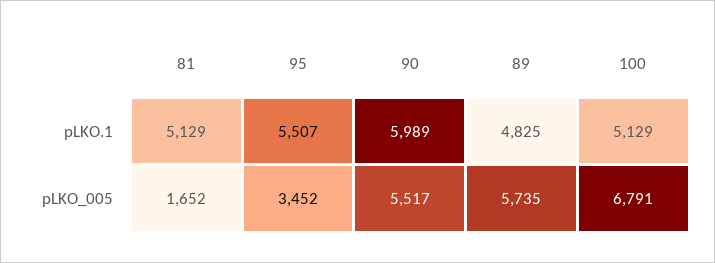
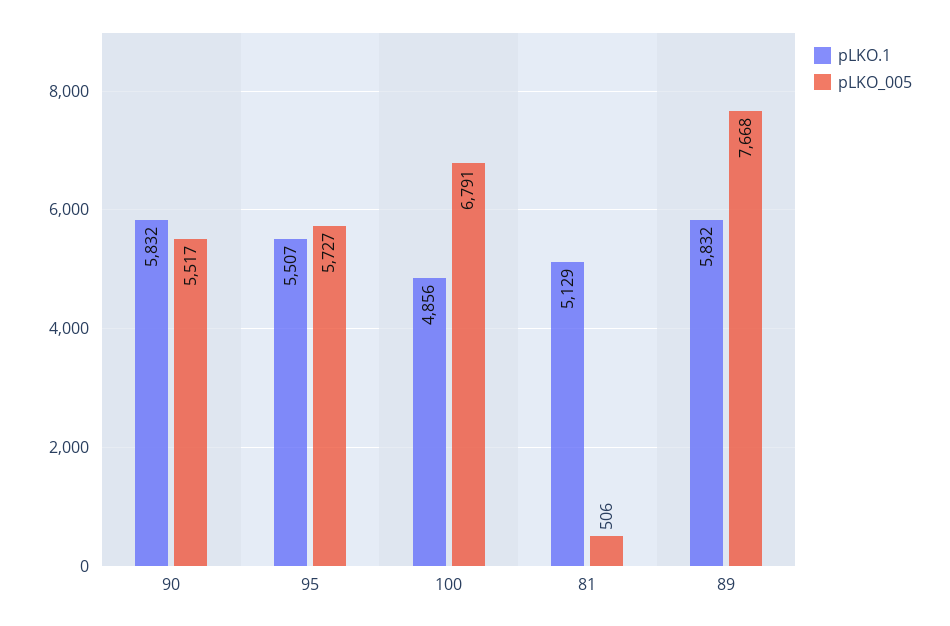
  {
    "pLKO.1": {
      "81": 5129,
      "95": 5507,
-     "90": 5989,
+     "90": 5832,
-     "89": 4825,
+     "89": 5832,
-     "100": 5129
+     "100": 4856
    },
    "pLKO_005": {
-     "81": 1652,
+     "81": 506,
-     "95": 3452,
+     "95": 5727,
      "90": 5517,
-     "89": 5735,
+     "89": 7668,
      "100": 6791
    }
  }

